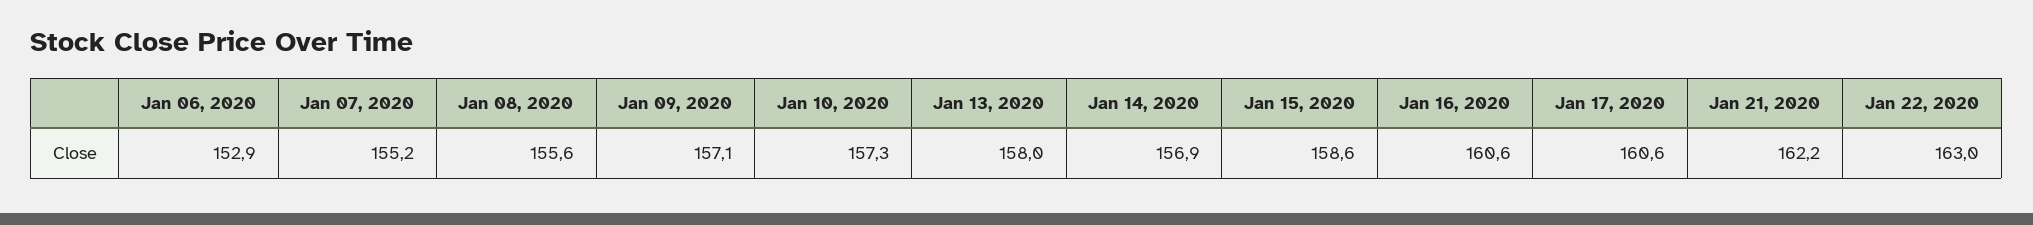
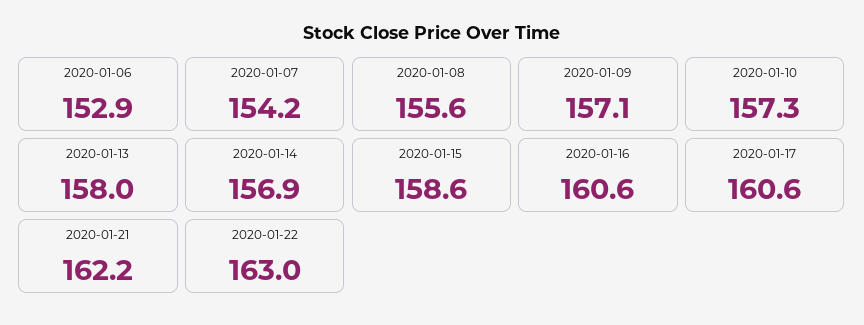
  {
    "Jan 06, 2020": 152.9,
-   "Jan 07, 2020": 155.2,
+   "Jan 07, 2020": 154.2,
    "Jan 08, 2020": 155.6,
    "Jan 09, 2020": 157.1,
    "Jan 10, 2020": 157.3,
    "Jan 13, 2020": 158,
    "Jan 14, 2020": 156.9,
    "Jan 15, 2020": 158.6,
    "Jan 16, 2020": 160.6,
    "Jan 17, 2020": 160.6,
    "Jan 21, 2020": 162.2,
    "Jan 22, 2020": 163
  }

